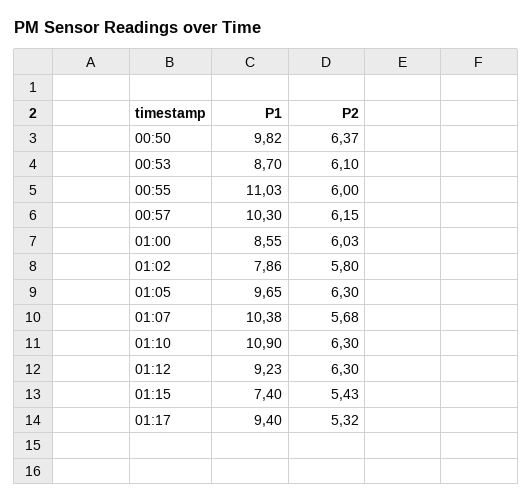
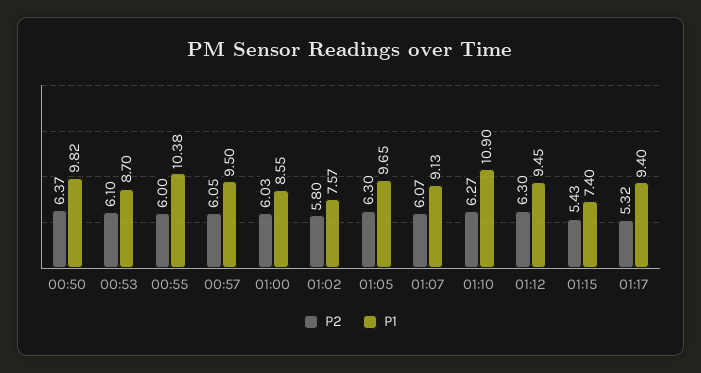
  {
    "P1": {
      "00:50": 9.82,
      "00:53": 8.7,
-     "00:55": 11.03,
+     "00:55": 10.38,
-     "00:57": 10.3,
+     "00:57": 9.5,
      "01:00": 8.55,
-     "01:02": 7.86,
+     "01:02": 7.57,
      "01:05": 9.65,
-     "01:07": 10.38,
+     "01:07": 9.13,
      "01:10": 10.9,
-     "01:12": 9.23,
+     "01:12": 9.45,
      "01:15": 7.4,
      "01:17": 9.4
    },
    "P2": {
      "00:50": 6.37,
      "00:53": 6.1,
      "00:55": 6,
-     "00:57": 6.15,
+     "00:57": 6.05,
      "01:00": 6.03,
      "01:02": 5.8,
      "01:05": 6.3,
-     "01:07": 5.68,
+     "01:07": 6.07,
-     "01:10": 6.3,
+     "01:10": 6.27,
      "01:12": 6.3,
      "01:15": 5.43,
      "01:17": 5.32
    }
  }

